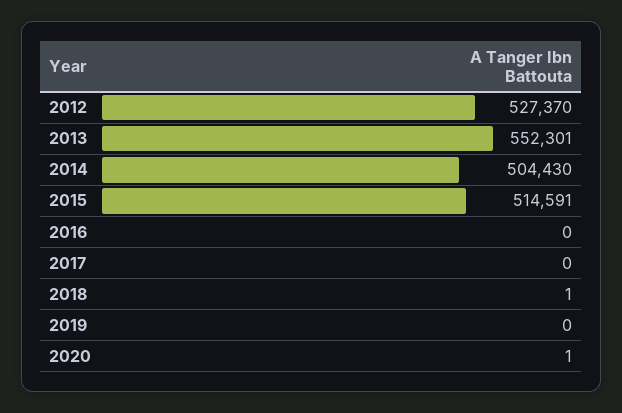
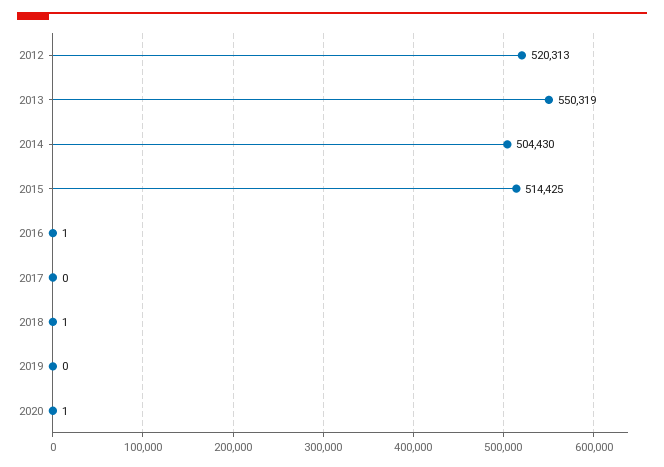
  {
-   "2012": 527370,
+   "2012": 520313,
-   "2013": 552301,
+   "2013": 550319,
    "2014": 504430,
-   "2015": 514591,
+   "2015": 514425,
-   "2016": 0,
+   "2016": 1,
    "2017": 0,
    "2018": 1,
    "2019": 0,
    "2020": 1
  }

